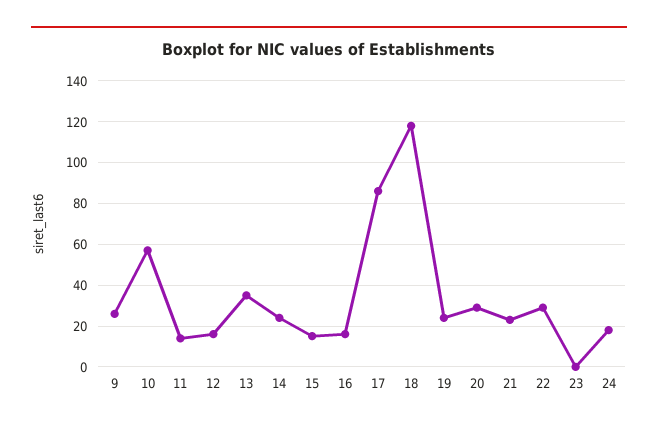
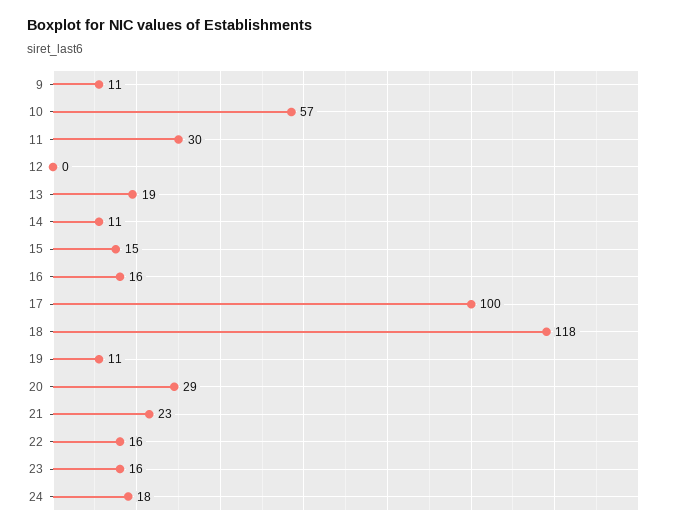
  {
-   "9": 25,
+   "9": 11,
    "10": 57,
-   "11": 15,
+   "11": 30,
-   "12": 15,
+   "12": 0,
-   "13": 35,
+   "13": 19,
-   "14": 25,
+   "14": 11,
    "15": 15,
    "16": 16,
-   "17": 85,
+   "17": 100,
    "18": 118,
-   "19": 25,
+   "19": 11,
    "20": 29,
    "21": 23,
-   "22": 30,
+   "22": 16,
-   "23": 0,
+   "23": 16,
    "24": 18
  }

